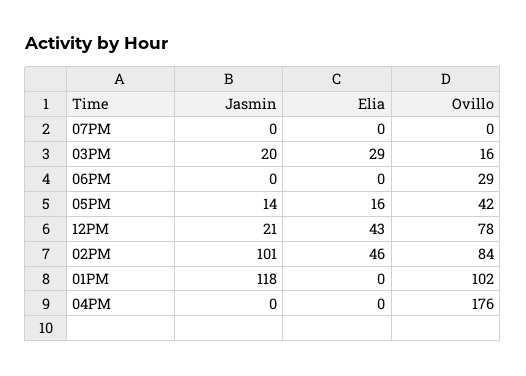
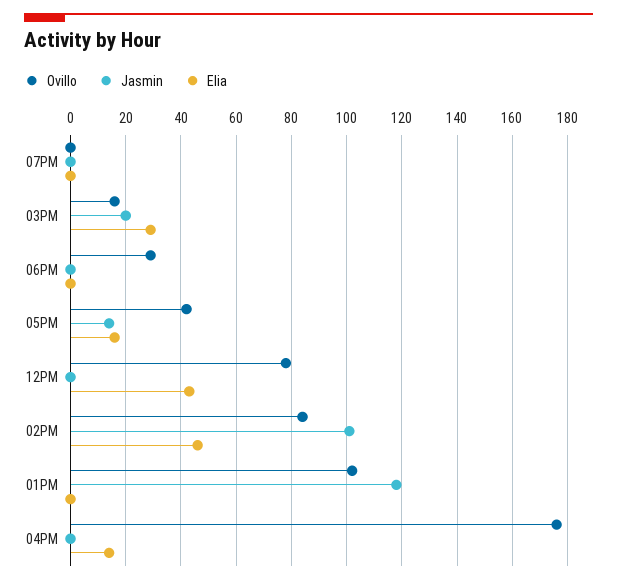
  {
    "Jasmin": {
      "07PM": 0,
      "03PM": 20,
      "06PM": 0,
      "05PM": 14,
-     "12PM": 21,
+     "12PM": 0,
      "02PM": 101,
      "01PM": 118,
      "04PM": 0
    },
    "Elia": {
      "07PM": 0,
      "03PM": 29,
      "06PM": 0,
      "05PM": 16,
      "12PM": 43,
      "02PM": 46,
      "01PM": 0,
-     "04PM": 0
+     "04PM": 15
    },
    "Ovillo": {
      "07PM": 0,
      "03PM": 16,
      "06PM": 29,
      "05PM": 42,
      "12PM": 78,
      "02PM": 84,
      "01PM": 102,
      "04PM": 176
    }
  }

